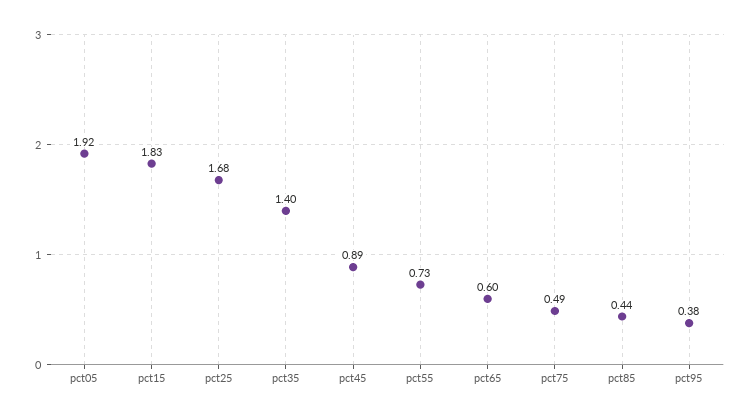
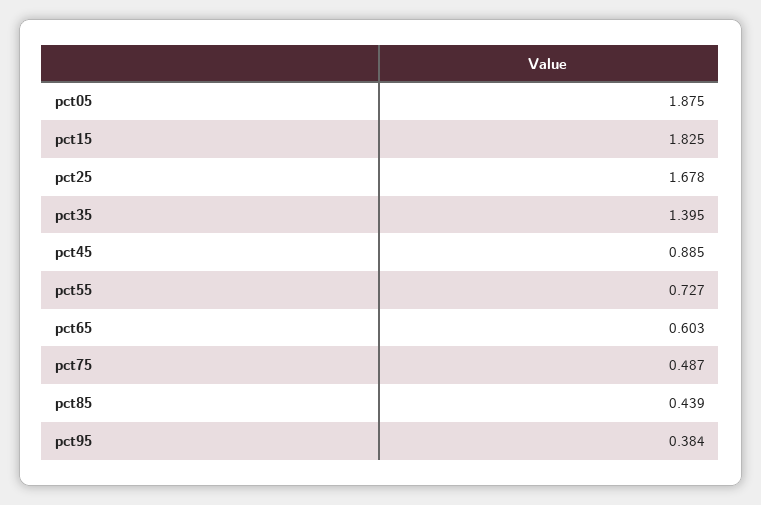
  {
-   "pct05": 1.92,
+   "pct05": 1.875,
    "pct15": 1.825,
    "pct25": 1.678,
    "pct35": 1.395,
    "pct45": 0.885,
    "pct55": 0.727,
    "pct65": 0.603,
    "pct75": 0.487,
    "pct85": 0.439,
    "pct95": 0.384
  }

